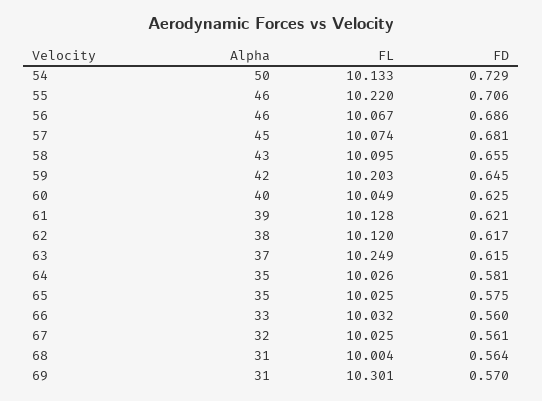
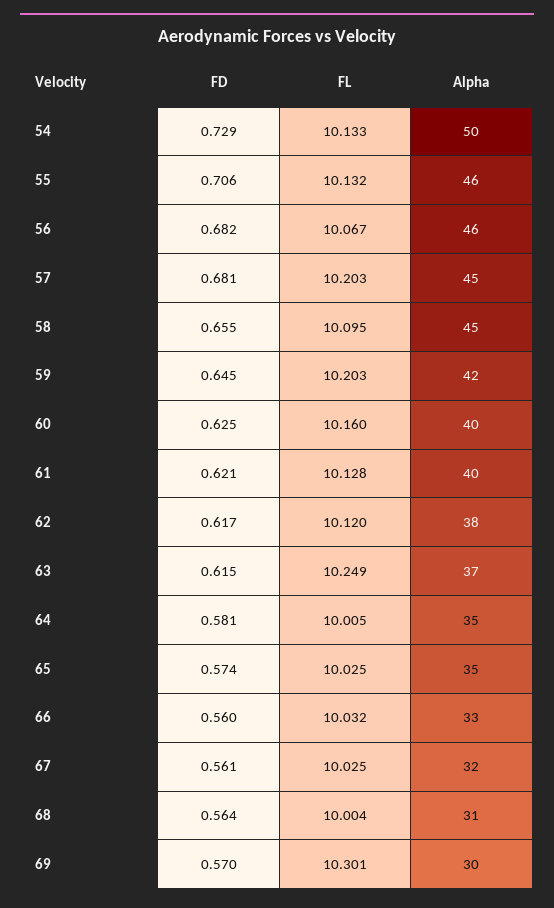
  {
    "Alpha": {
      "54": 50,
      "55": 46,
      "56": 46,
      "57": 45,
-     "58": 43,
+     "58": 45,
      "59": 42,
      "60": 40,
-     "61": 39,
+     "61": 40,
      "62": 38,
      "63": 37,
      "64": 35,
      "65": 35,
      "66": 33,
      "67": 32,
      "68": 31,
-     "69": 31
+     "69": 30
    },
    "FL": {
      "54": 10.133,
-     "55": 10.22,
+     "55": 10.132,
      "56": 10.067,
-     "57": 10.074,
+     "57": 10.203,
      "58": 10.095,
      "59": 10.203,
-     "60": 10.049,
+     "60": 10.16,
      "61": 10.128,
      "62": 10.12,
      "63": 10.249,
-     "64": 10.026,
+     "64": 10.005,
      "65": 10.025,
      "66": 10.032,
      "67": 10.025,
      "68": 10.004,
      "69": 10.301
    },
    "FD": {
      "54": 0.729,
      "55": 0.706,
-     "56": 0.686,
+     "56": 0.682,
      "57": 0.681,
      "58": 0.655,
      "59": 0.645,
      "60": 0.625,
      "61": 0.621,
      "62": 0.617,
      "63": 0.615,
      "64": 0.581,
-     "65": 0.575,
+     "65": 0.574,
      "66": 0.56,
      "67": 0.561,
      "68": 0.564,
      "69": 0.57
    }
  }

